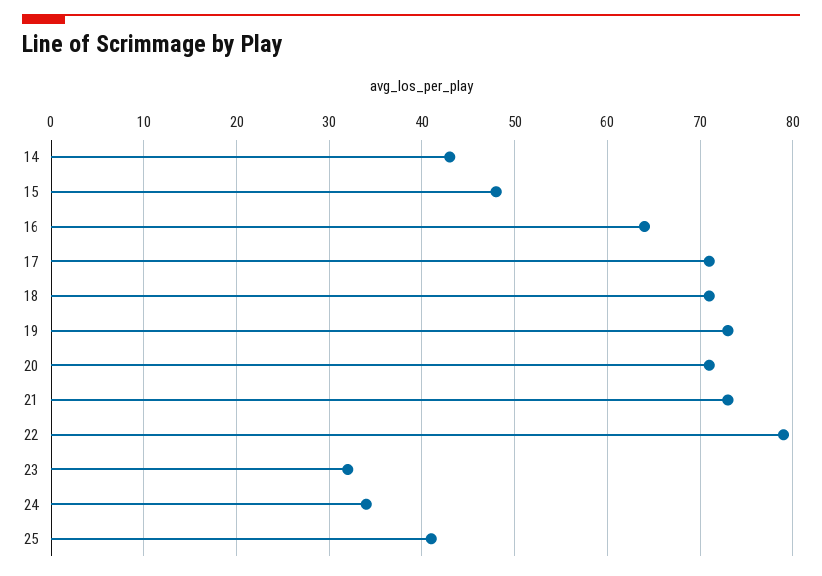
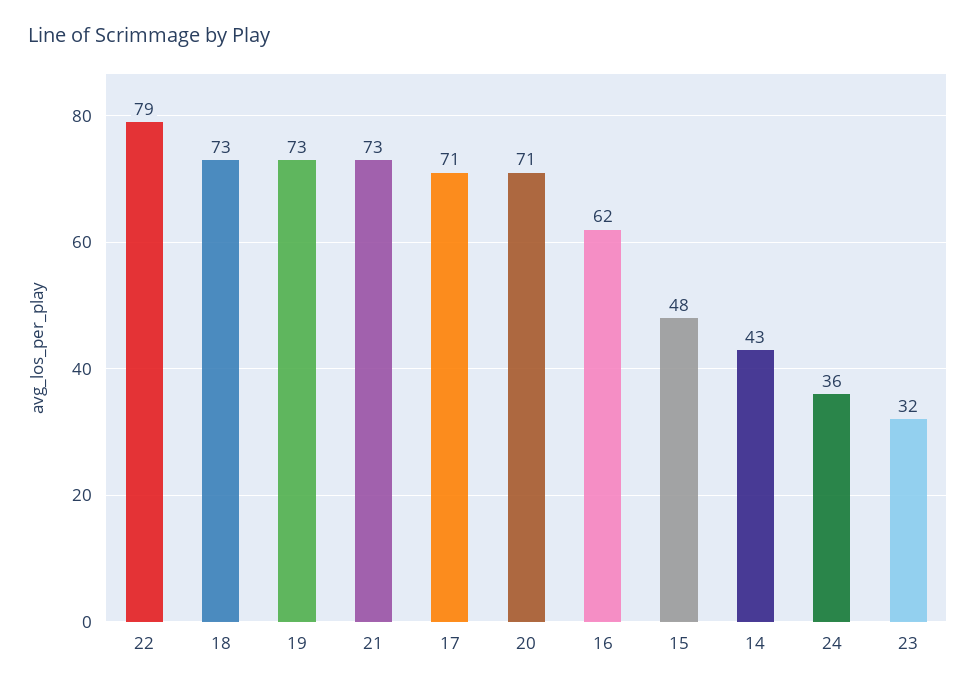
  {
    "14": 43,
    "15": 48,
-   "16": 64,
+   "16": 62,
    "17": 71,
-   "18": 71,
+   "18": 73,
    "19": 73,
    "20": 71,
    "21": 73,
    "22": 79,
    "23": 32,
-   "24": 34,
+   "24": 36
-   "25": 41
  }

